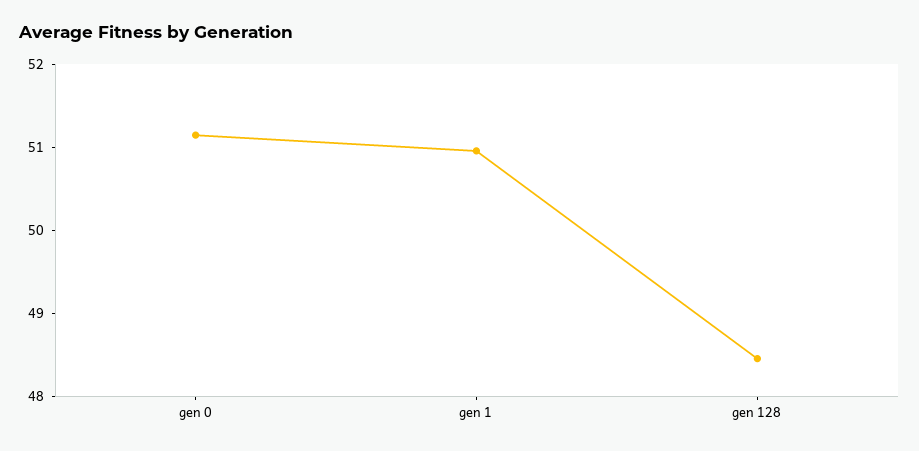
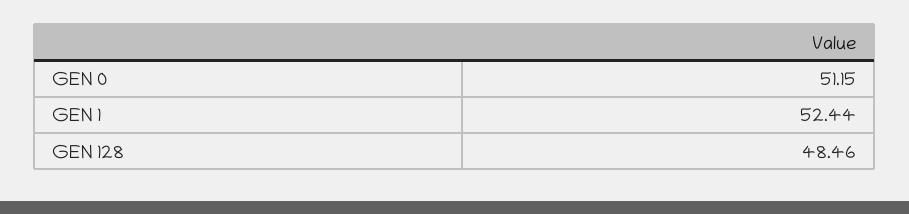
  {
    "gen 0": 51.15,
-   "gen 1": 51,
+   "gen 1": 52.44,
    "gen 128": 48.46
  }

